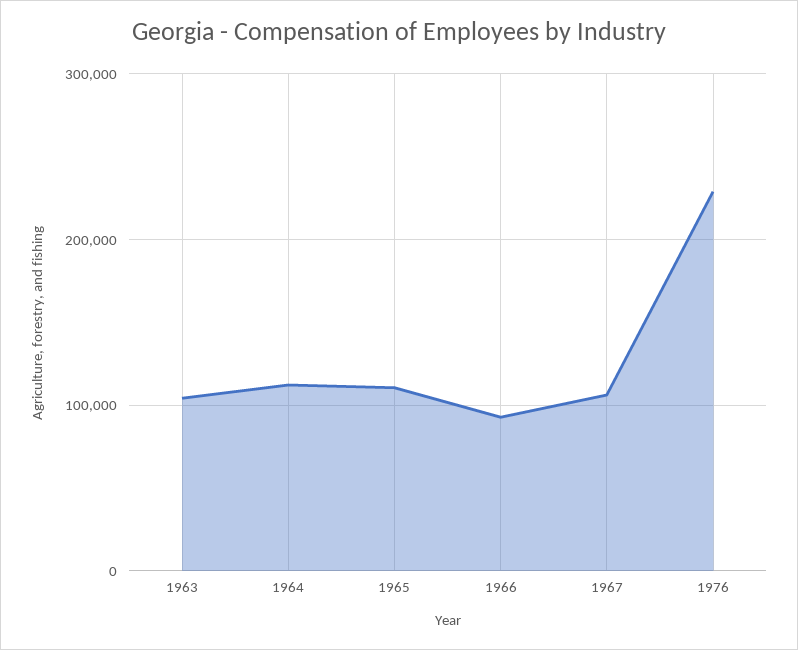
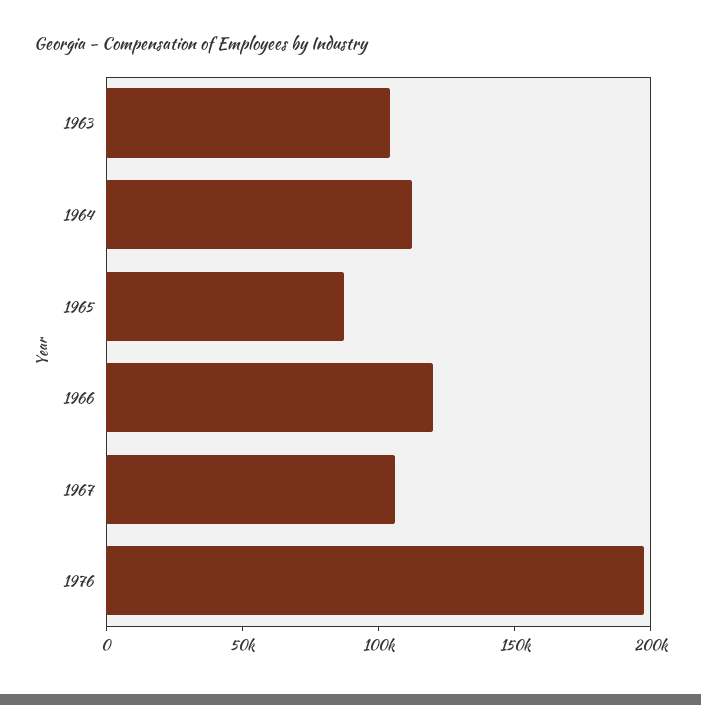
  {
    "1963": 100000,
    "1964": 110000,
-   "1965": 110000,
+   "1965": 90000,
-   "1966": 90000,
+   "1966": 120000,
    "1967": 110000,
-   "1976": 230000
+   "1976": 200000
  }

